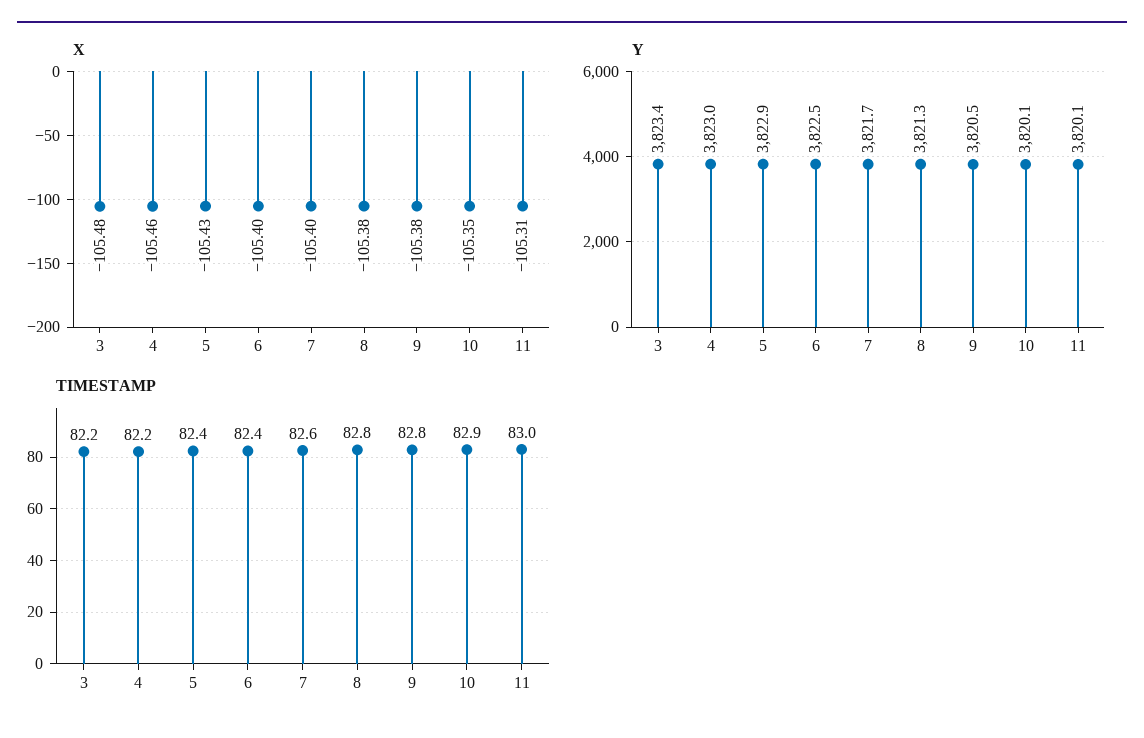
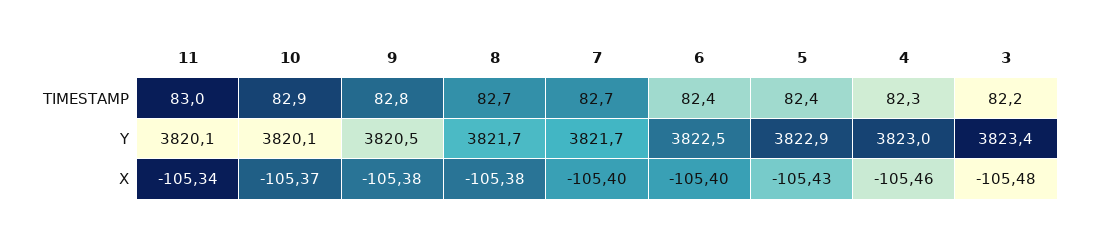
  {
    "X": {
      "3": -105.48,
      "4": -105.46,
      "5": -105.43,
      "6": -105.4,
      "7": -105.4,
      "8": -105.38,
      "9": -105.38,
-     "10": -105.35,
+     "10": -105.37,
-     "11": -105.31
+     "11": -105.34
    },
    "Y": {
      "3": 3823.4,
      "4": 3823,
      "5": 3822.9,
      "6": 3822.5,
      "7": 3821.7,
-     "8": 3821.3,
+     "8": 3821.7,
      "9": 3820.5,
      "10": 3820.1,
      "11": 3820.1
    },
    "TIMESTAMP": {
      "3": 82.2,
-     "4": 82.2,
+     "4": 82.3,
      "5": 82.4,
      "6": 82.4,
-     "7": 82.6,
+     "7": 82.7,
-     "8": 82.8,
+     "8": 82.7,
      "9": 82.8,
      "10": 82.9,
      "11": 83
    }
  }

